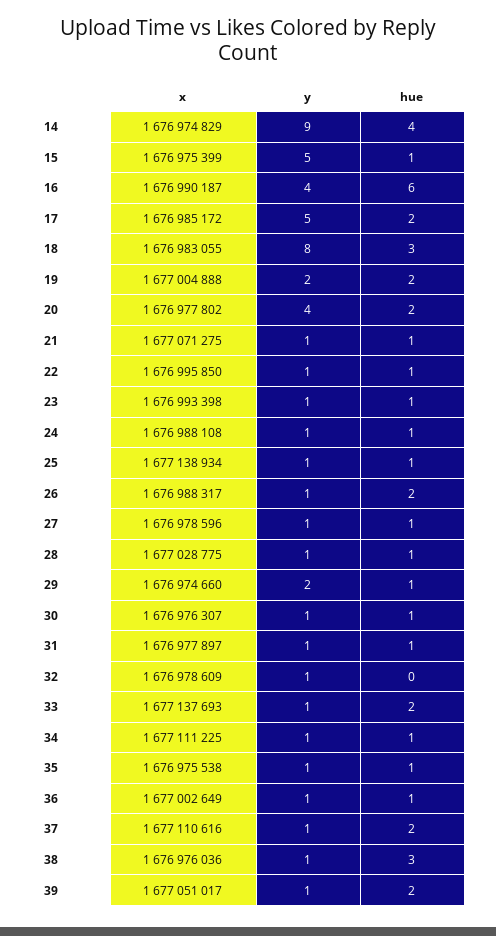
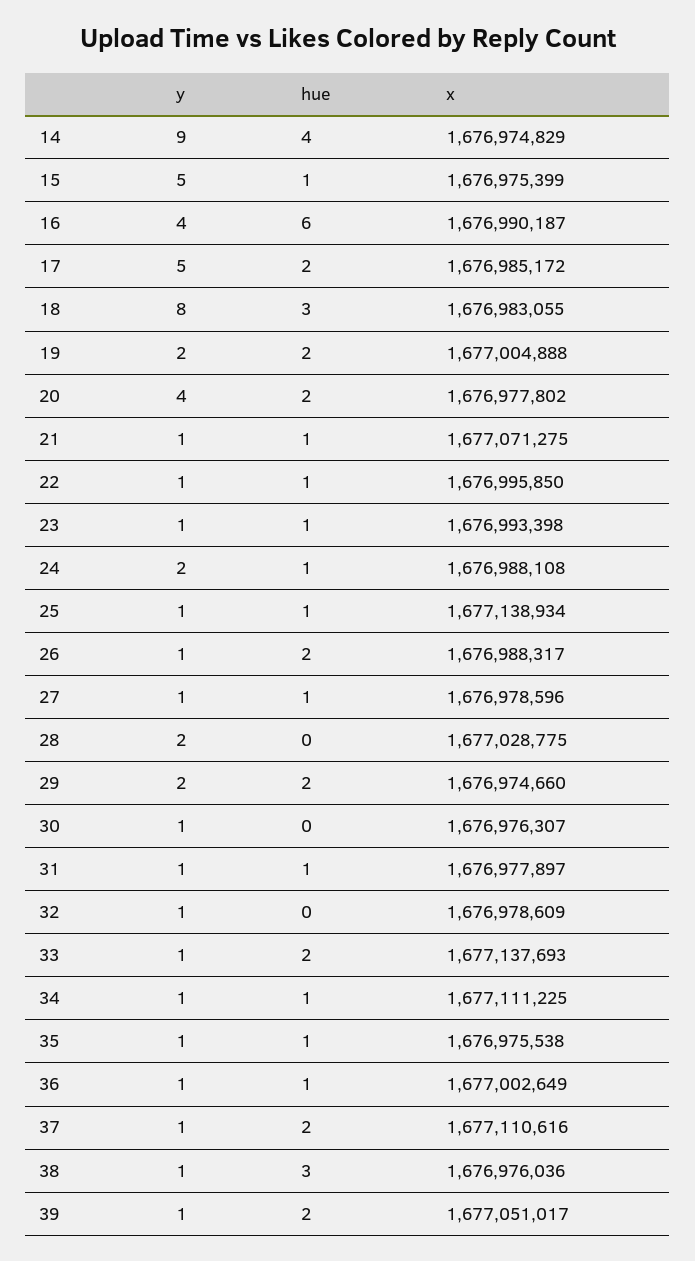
  {
    "x": {
      "14": 1676974829,
      "15": 1676975399,
      "16": 1676990187,
      "17": 1676985172,
      "18": 1676983055,
      "19": 1677004888,
      "20": 1676977802,
      "21": 1677071275,
      "22": 1676995850,
      "23": 1676993398,
      "24": 1676988108,
      "25": 1677138934,
      "26": 1676988317,
      "27": 1676978596,
      "28": 1677028775,
      "29": 1676974660,
      "30": 1676976307,
      "31": 1676977897,
      "32": 1676978609,
      "33": 1677137693,
      "34": 1677111225,
      "35": 1676975538,
      "36": 1677002649,
      "37": 1677110616,
      "38": 1676976036,
      "39": 1677051017
    },
    "y": {
      "14": 9,
      "15": 5,
      "16": 4,
      "17": 5,
      "18": 8,
      "19": 2,
      "20": 4,
      "21": 1,
      "22": 1,
      "23": 1,
-     "24": 1,
+     "24": 2,
      "25": 1,
      "26": 1,
      "27": 1,
-     "28": 1,
+     "28": 2,
      "29": 2,
      "30": 1,
      "31": 1,
      "32": 1,
      "33": 1,
      "34": 1,
      "35": 1,
      "36": 1,
      "37": 1,
      "38": 1,
      "39": 1
    },
    "hue": {
      "14": 4,
      "15": 1,
      "16": 6,
      "17": 2,
      "18": 3,
      "19": 2,
      "20": 2,
      "21": 1,
      "22": 1,
      "23": 1,
      "24": 1,
      "25": 1,
      "26": 2,
      "27": 1,
-     "28": 1,
+     "28": 0,
-     "29": 1,
+     "29": 2,
-     "30": 1,
+     "30": 0,
      "31": 1,
      "32": 0,
      "33": 2,
      "34": 1,
      "35": 1,
      "36": 1,
      "37": 2,
      "38": 3,
      "39": 2
    }
  }

